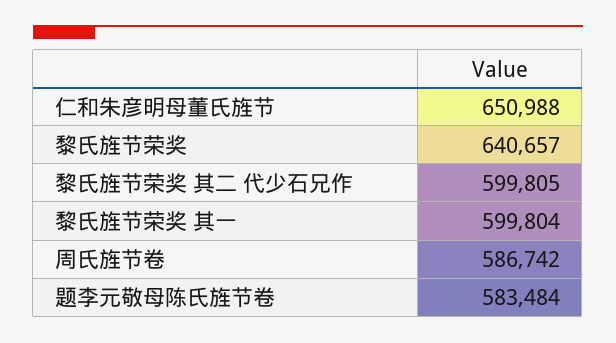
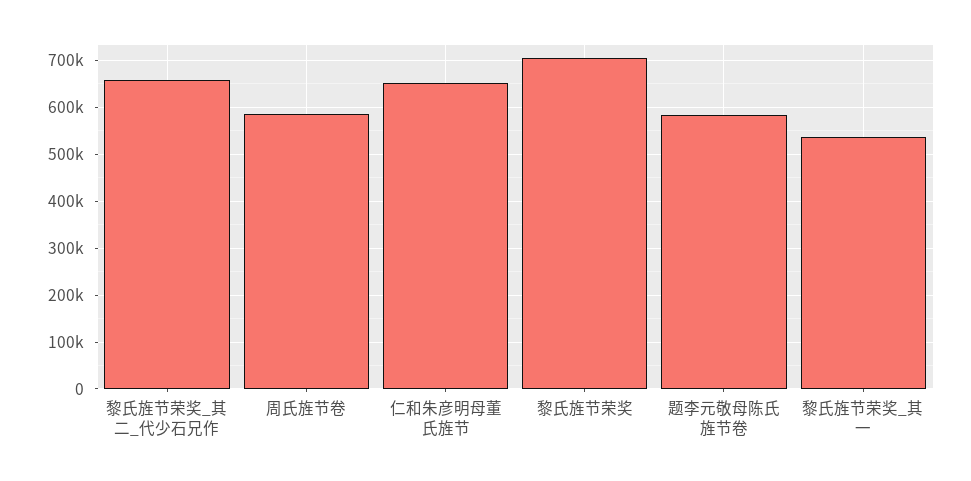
  {
    "仁和朱彦明母董氏旌节": 650988,
-   "黎氏旌节荣奖": 640657,
+   "黎氏旌节荣奖": 700000,
-   "黎氏旌节荣奖 其二 代少石兄作": 599805,
+   "黎氏旌节荣奖 其二 代少石兄作": 660000,
-   "黎氏旌节荣奖 其一": 599804,
+   "黎氏旌节荣奖 其一": 540000,
    "周氏旌节卷": 586742,
    "题李元敬母陈氏旌节卷": 583484
  }

